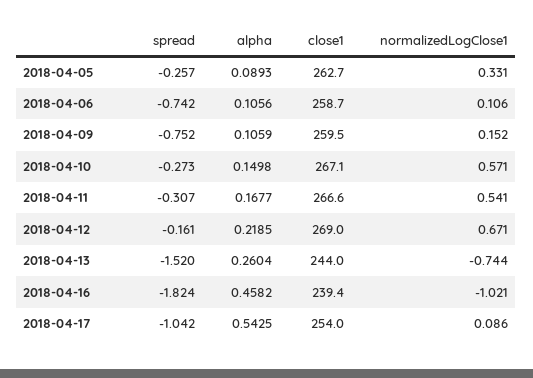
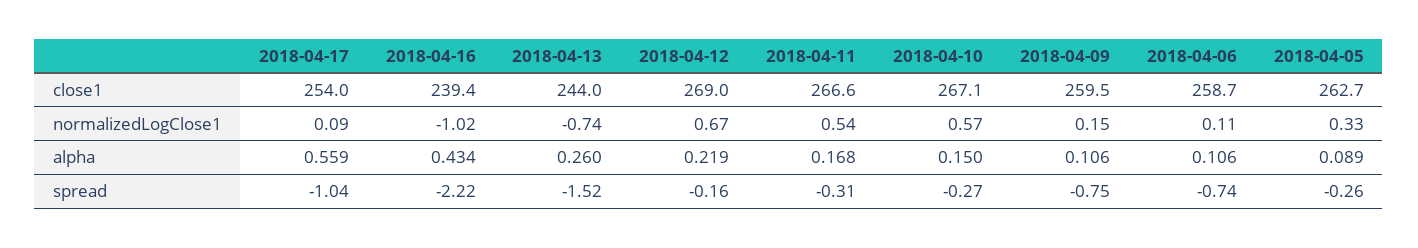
  {
    "spread": {
      "2018-04-05": -0.257,
      "2018-04-06": -0.742,
      "2018-04-09": -0.752,
      "2018-04-10": -0.273,
      "2018-04-11": -0.307,
      "2018-04-12": -0.161,
      "2018-04-13": -1.52,
-     "2018-04-16": -1.824,
+     "2018-04-16": -2.22,
      "2018-04-17": -1.042
    },
    "alpha": {
      "2018-04-05": 0.0893,
      "2018-04-06": 0.1056,
      "2018-04-09": 0.1059,
      "2018-04-10": 0.1498,
      "2018-04-11": 0.1677,
      "2018-04-12": 0.2185,
      "2018-04-13": 0.2604,
-     "2018-04-16": 0.4582,
+     "2018-04-16": 0.434,
-     "2018-04-17": 0.5425
+     "2018-04-17": 0.559
    },
    "close1": {
      "2018-04-05": 262.7,
      "2018-04-06": 258.7,
      "2018-04-09": 259.5,
      "2018-04-10": 267.1,
      "2018-04-11": 266.6,
      "2018-04-12": 269,
      "2018-04-13": 244,
      "2018-04-16": 239.4,
      "2018-04-17": 254
    },
    "normalizedLogClose1": {
      "2018-04-05": 0.331,
      "2018-04-06": 0.106,
      "2018-04-09": 0.152,
      "2018-04-10": 0.571,
      "2018-04-11": 0.541,
      "2018-04-12": 0.671,
      "2018-04-13": -0.744,
      "2018-04-16": -1.021,
      "2018-04-17": 0.086
    }
  }

